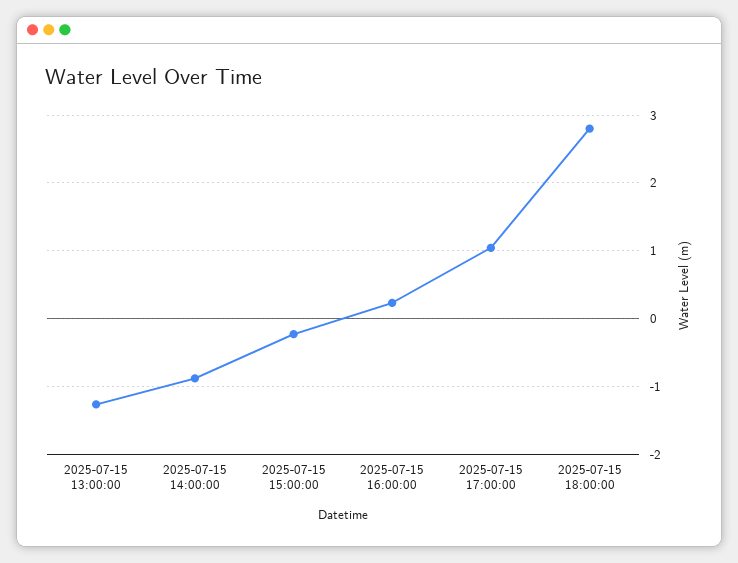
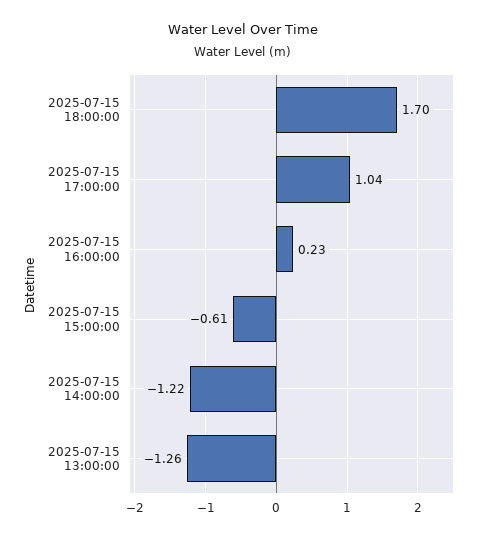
  {
    "2025-07-15 13:00:00": -1.26,
-   "2025-07-15 14:00:00": -0.9,
+   "2025-07-15 14:00:00": -1.22,
-   "2025-07-15 15:00:00": -0.2,
+   "2025-07-15 15:00:00": -0.61,
    "2025-07-15 16:00:00": 0.23,
    "2025-07-15 17:00:00": 1.04,
-   "2025-07-15 18:00:00": 2.8
+   "2025-07-15 18:00:00": 1.7
  }

